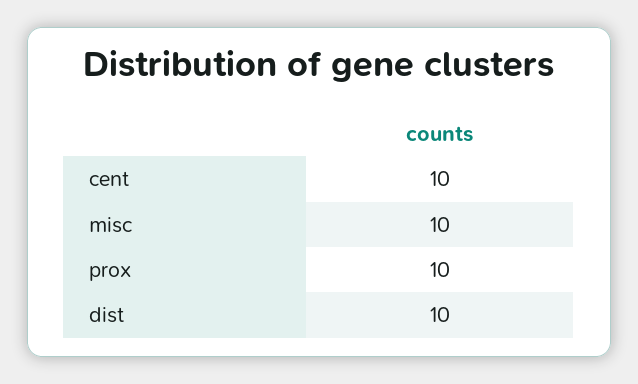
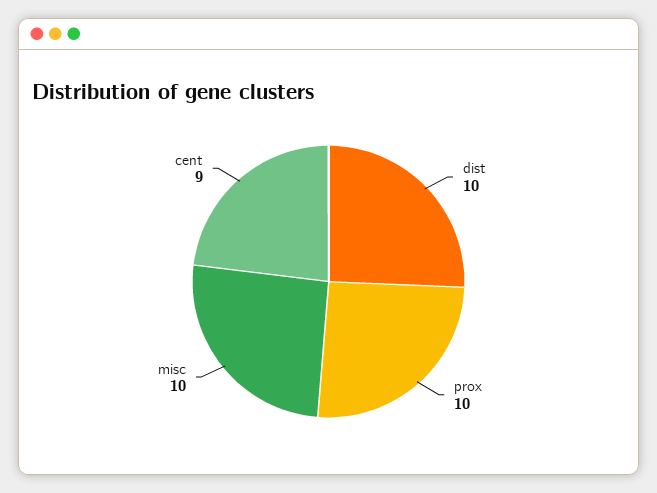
  {
-   "cent": 10,
+   "cent": 9,
    "misc": 10,
    "prox": 10,
    "dist": 10
  }

